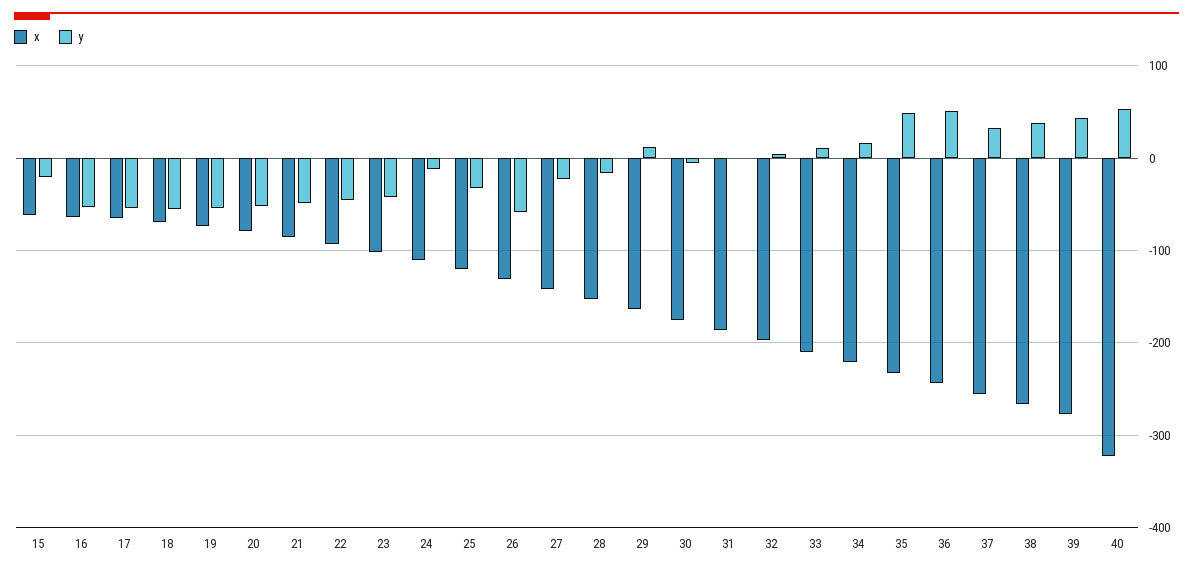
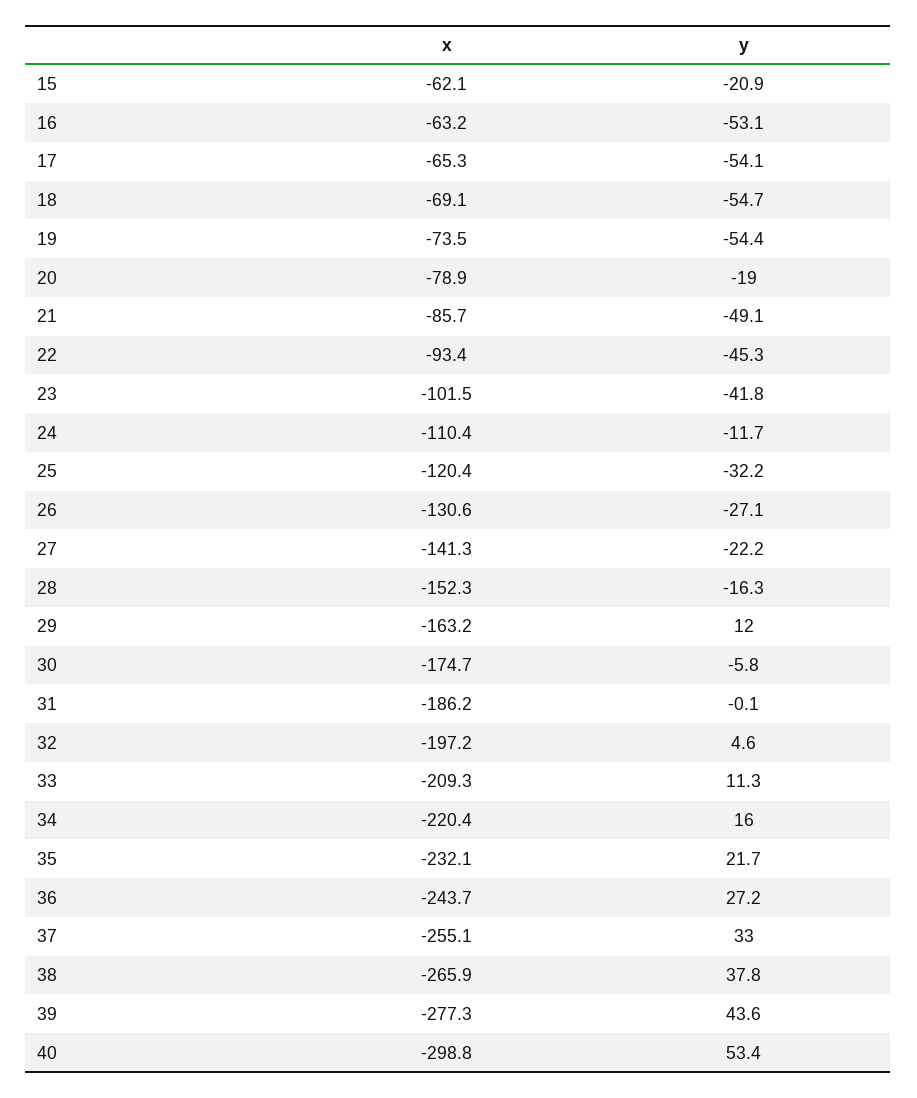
  {
    "x": {
      "15": -62.1,
      "16": -63.2,
      "17": -65.3,
      "18": -69.1,
      "19": -73.5,
      "20": -78.9,
      "21": -85.7,
      "22": -93.4,
      "23": -101.5,
      "24": -110.4,
      "25": -120.4,
      "26": -130.6,
      "27": -141.3,
      "28": -152.3,
      "29": -163.2,
      "30": -174.7,
      "31": -186.2,
      "32": -197.2,
      "33": -209.3,
      "34": -220.4,
      "35": -232.1,
      "36": -243.7,
      "37": -255.1,
      "38": -265.9,
      "39": -277.3,
-     "40": -320
+     "40": -298.8
    },
    "y": {
      "15": -20.9,
      "16": -53.1,
      "17": -54.1,
      "18": -54.7,
      "19": -54.4,
-     "20": -50,
+     "20": -19,
      "21": -49.1,
      "22": -45.3,
      "23": -41.8,
      "24": -11.7,
      "25": -32.2,
-     "26": -60,
+     "26": -27.1,
      "27": -22.2,
      "28": -16.3,
      "29": 12,
      "30": -5.8,
      "31": -0.1,
      "32": 4.6,
      "33": 11.3,
      "34": 16,
-     "35": 50,
+     "35": 21.7,
-     "36": 50,
+     "36": 27.2,
      "37": 33,
      "38": 37.8,
      "39": 43.6,
      "40": 53.4
    }
  }

